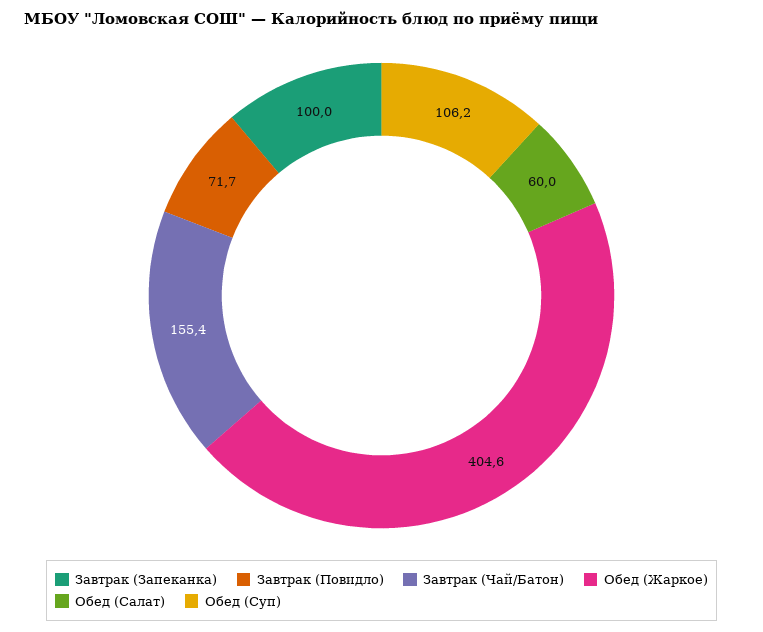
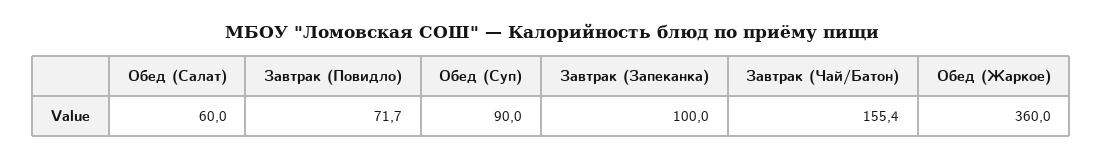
  {
    "Завтрак (Запеканка)": 100,
    "Завтрак (Повидло)": 71.7,
    "Завтрак (Чай/Батон)": 155.4,
-   "Обед (Жаркое)": 404.6,
+   "Обед (Жаркое)": 360,
    "Обед (Салат)": 60,
-   "Обед (Суп)": 106.2
+   "Обед (Суп)": 90
  }

